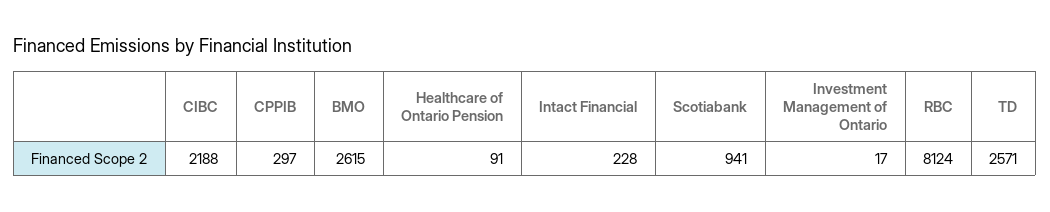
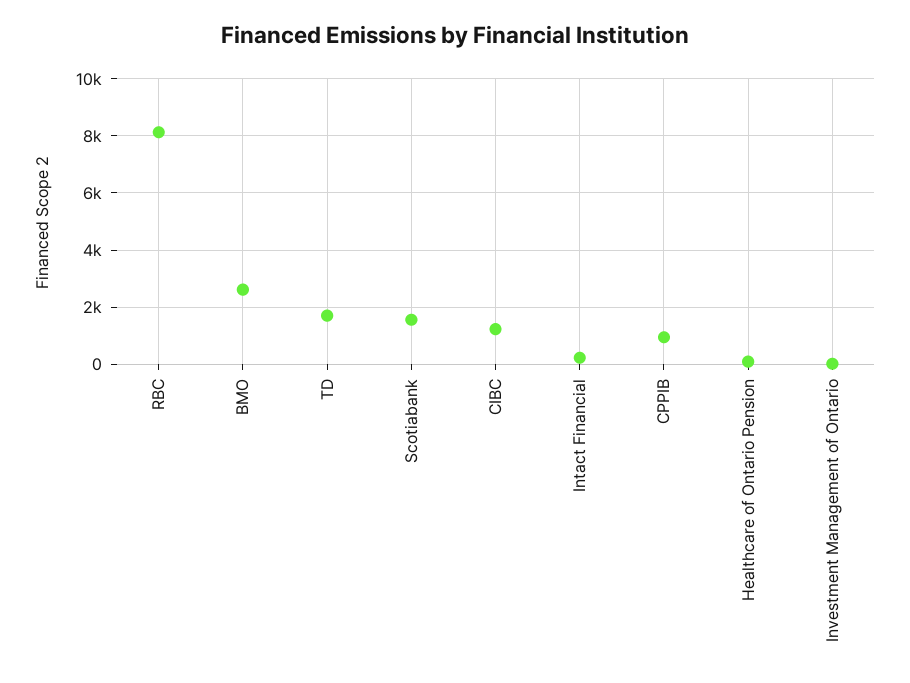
  {
-   "CIBC": 2188,
+   "CIBC": 1250,
-   "CPPIB": 297,
+   "CPPIB": 1000,
    "BMO": 2615,
    "Healthcare of Ontario Pension": 91,
    "Intact Financial": 228,
-   "Scotiabank": 941,
+   "Scotiabank": 1500,
    "Investment Management of Ontario": 17,
    "RBC": 8124,
-   "TD": 2571
+   "TD": 1750
  }

